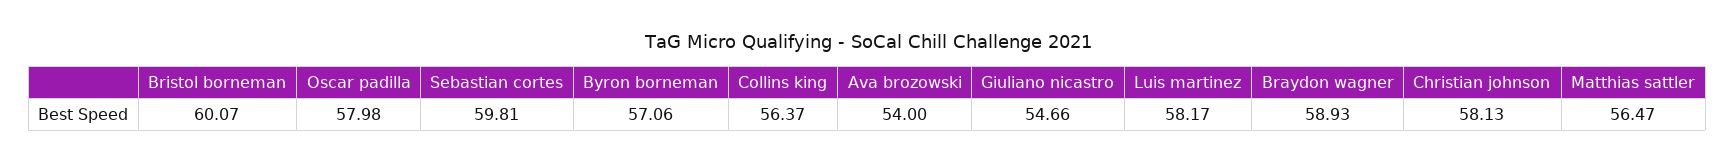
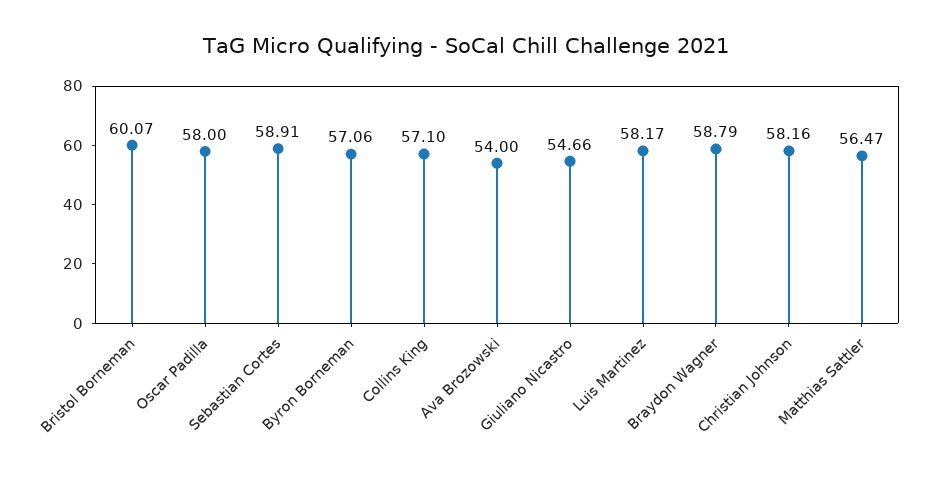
  {
    "Bristol borneman": 60.07,
-   "Oscar padilla": 57.98,
+   "Oscar padilla": 58,
-   "Sebastian cortes": 59.81,
+   "Sebastian cortes": 58.91,
    "Byron borneman": 57.06,
-   "Collins king": 56.37,
+   "Collins king": 57.1,
    "Ava brozowski": 54,
    "Giuliano nicastro": 54.66,
    "Luis martinez": 58.17,
-   "Braydon wagner": 58.93,
+   "Braydon wagner": 58.79,
-   "Christian johnson": 58.13,
+   "Christian johnson": 58.16,
    "Matthias sattler": 56.47
  }

